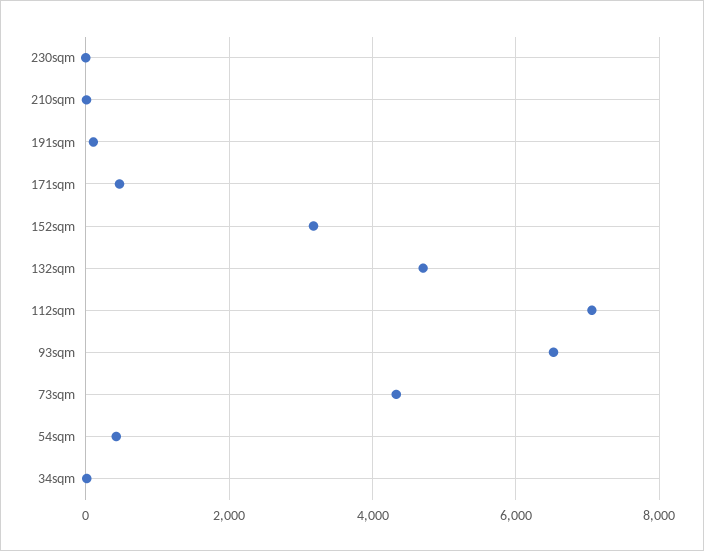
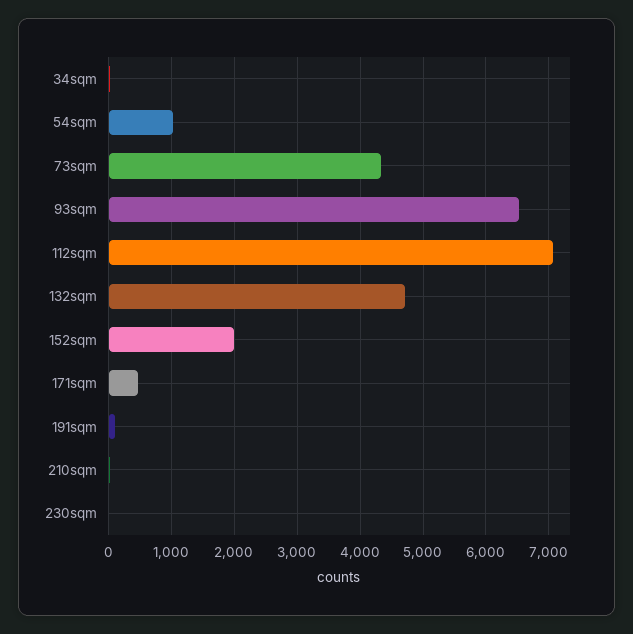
  {
    "230sqm": 0,
    "210sqm": 0,
    "191sqm": 100,
    "171sqm": 500,
-   "152sqm": 3200,
+   "152sqm": 2000,
    "132sqm": 4700,
    "112sqm": 7100,
    "93sqm": 6500,
    "73sqm": 4300,
-   "54sqm": 400,
+   "54sqm": 1000,
    "34sqm": 0
  }

